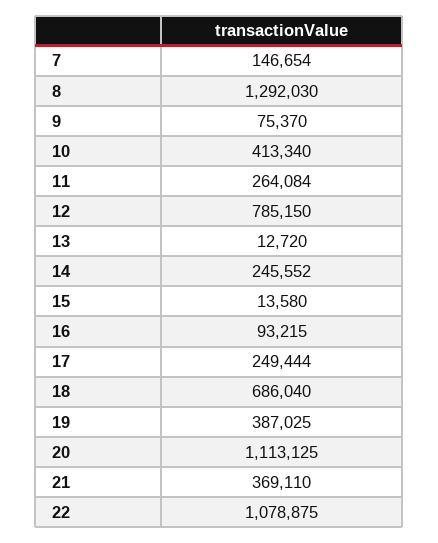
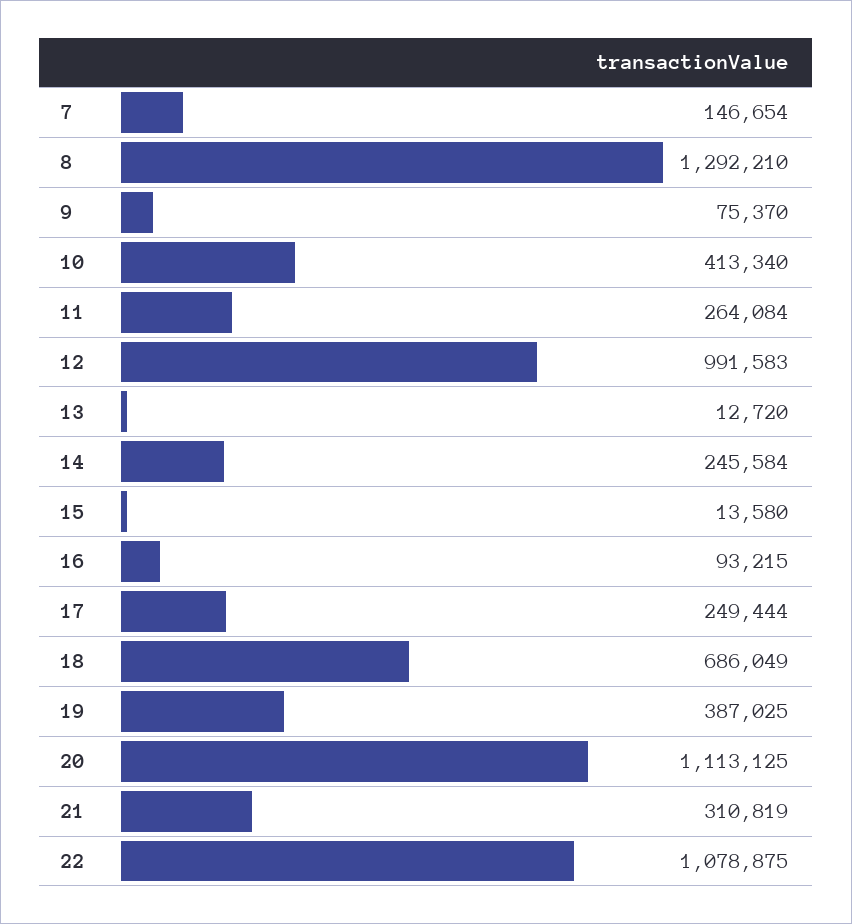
  {
    "7": 146654,
-   "8": 1292030,
+   "8": 1292210,
    "9": 75370,
    "10": 413340,
    "11": 264084,
-   "12": 785150,
+   "12": 991583,
    "13": 12720,
-   "14": 245552,
+   "14": 245584,
    "15": 13580,
    "16": 93215,
    "17": 249444,
-   "18": 686040,
+   "18": 686049,
    "19": 387025,
    "20": 1113125,
-   "21": 369110,
+   "21": 310819,
    "22": 1078875
  }

